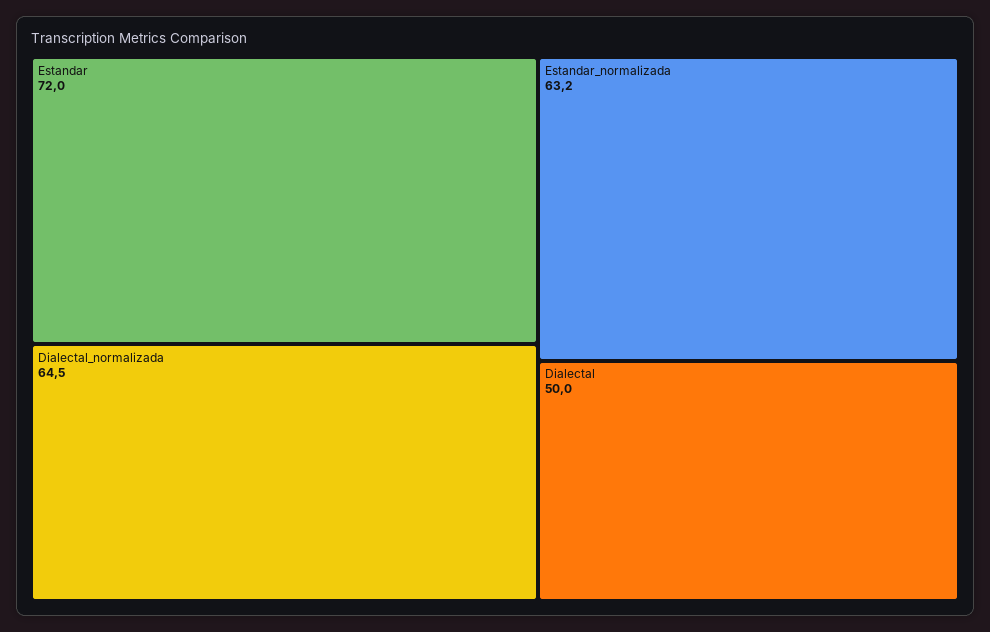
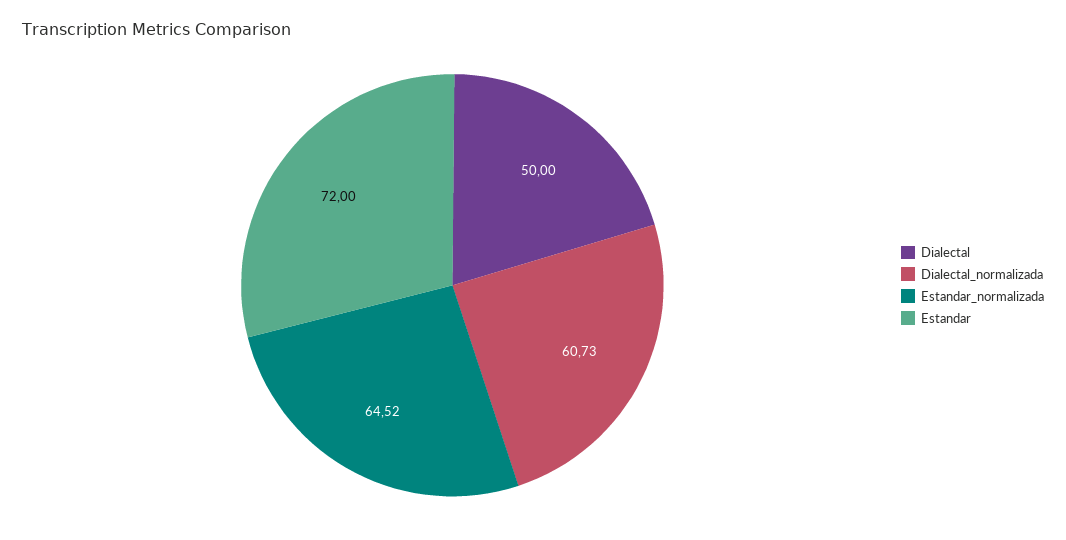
  {
    "Estandar": 72,
-   "Dialectal_normalizada": 64.5,
+   "Dialectal_normalizada": 60.73,
-   "Estandar_normalizada": 63.2,
+   "Estandar_normalizada": 64.52,
    "Dialectal": 50
  }

